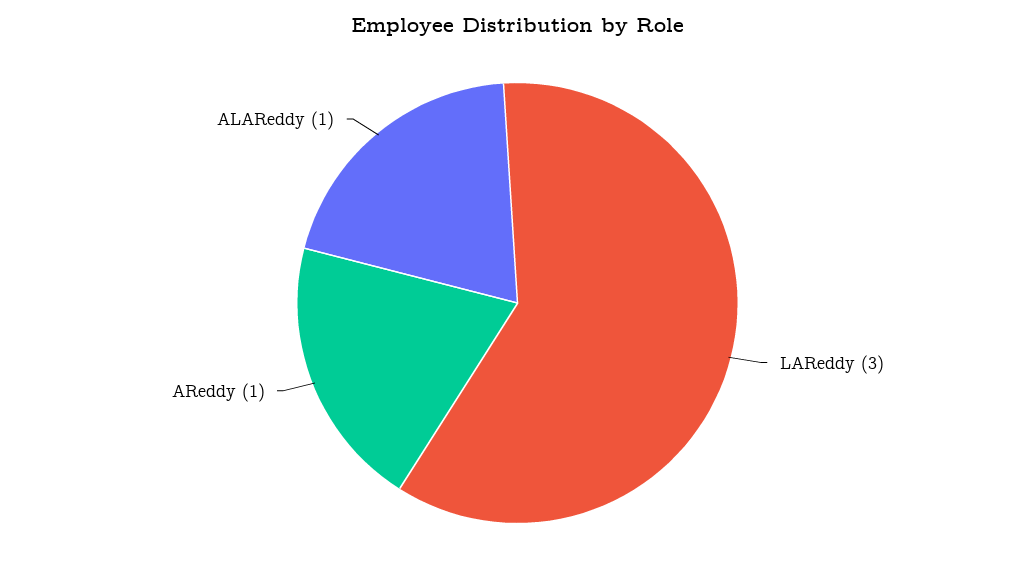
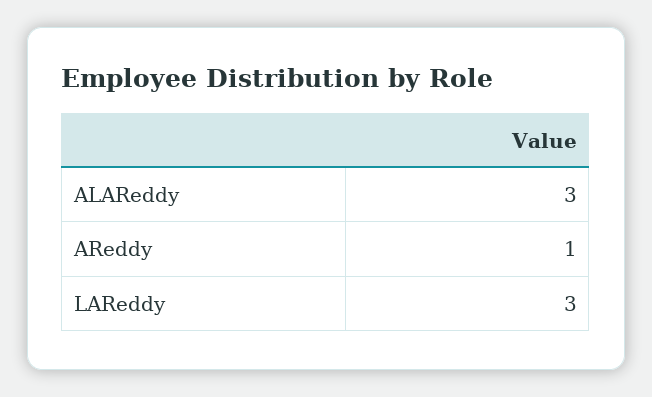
  {
    "LAReddy": 3,
    "AReddy": 1,
-   "ALAReddy": 1
+   "ALAReddy": 3
  }

